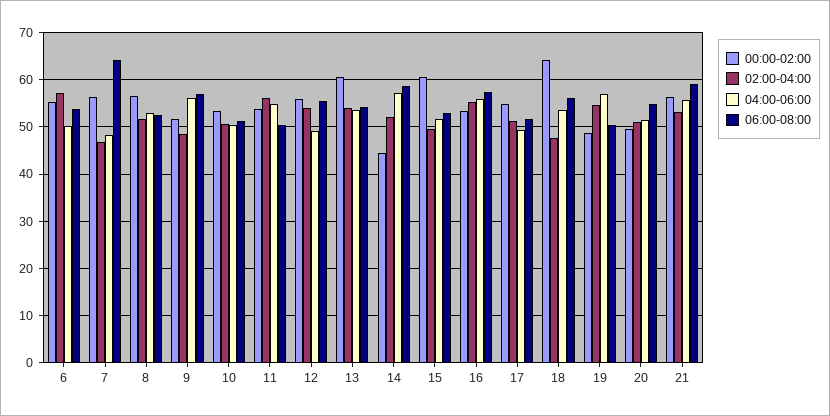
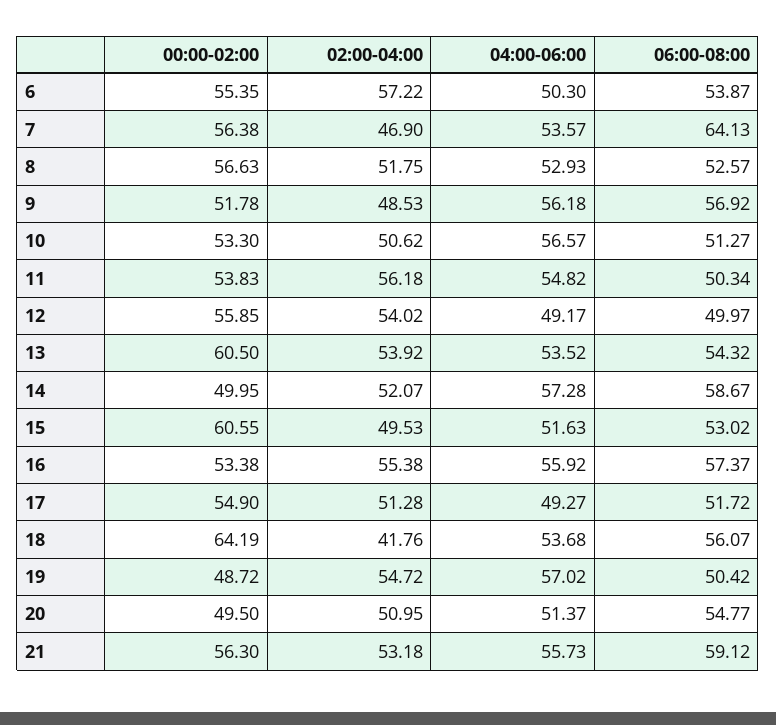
  {
    "00:00-02:00": {
      "6": 55.35,
      "7": 56.38,
      "8": 56.63,
      "9": 51.78,
      "10": 53.3,
      "11": 53.83,
      "12": 55.85,
      "13": 60.5,
-     "14": 44,
+     "14": 49.95,
      "15": 60.55,
      "16": 53.38,
      "17": 54.9,
      "18": 64.19,
      "19": 48.72,
      "20": 49.5,
      "21": 56.3
    },
    "02:00-04:00": {
      "6": 57.22,
      "7": 46.9,
      "8": 51.75,
      "9": 48.53,
      "10": 50.62,
      "11": 56.18,
      "12": 54.02,
      "13": 53.92,
      "14": 52.07,
      "15": 49.53,
      "16": 55.38,
      "17": 51.28,
-     "18": 48,
+     "18": 41.76,
      "19": 54.72,
      "20": 50.95,
      "21": 53.18
    },
    "04:00-06:00": {
      "6": 50.3,
-     "7": 48,
+     "7": 53.57,
      "8": 52.93,
      "9": 56.18,
-     "10": 50,
+     "10": 56.57,
      "11": 54.82,
      "12": 49.17,
      "13": 53.52,
      "14": 57.28,
      "15": 51.63,
      "16": 55.92,
      "17": 49.27,
      "18": 53.68,
      "19": 57.02,
      "20": 51.37,
      "21": 55.73
    },
    "06:00-08:00": {
      "6": 53.87,
      "7": 64.13,
      "8": 52.57,
      "9": 56.92,
      "10": 51.27,
      "11": 50.34,
-     "12": 56,
+     "12": 49.97,
      "13": 54.32,
      "14": 58.67,
      "15": 53.02,
      "16": 57.37,
      "17": 51.72,
      "18": 56.07,
      "19": 50.42,
      "20": 54.77,
      "21": 59.12
    }
  }

